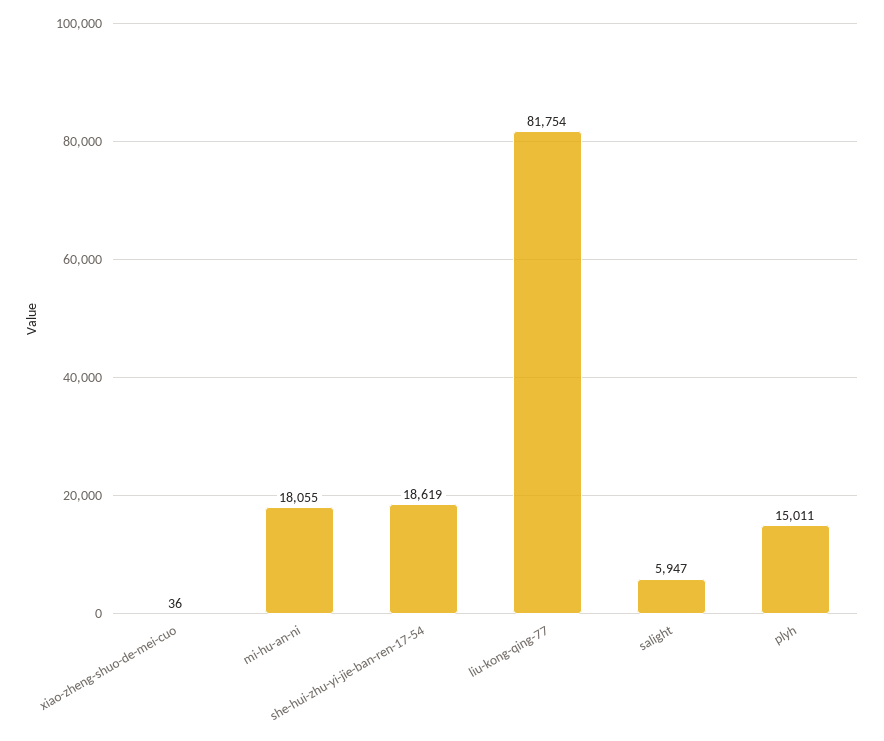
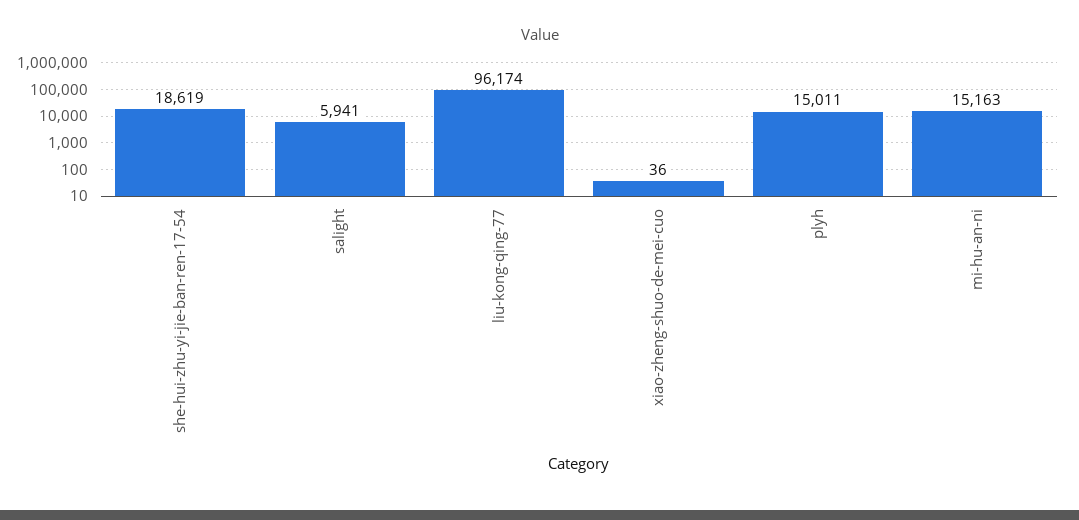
  {
    "xiao-zheng-shuo-de-mei-cuo": 36,
-   "mi-hu-an-ni": 18055,
+   "mi-hu-an-ni": 15163,
    "she-hui-zhu-yi-jie-ban-ren-17-54": 18619,
-   "liu-kong-qing-77": 81754,
+   "liu-kong-qing-77": 96174,
-   "salight": 5947,
+   "salight": 5941,
    "plyh": 15011
  }

